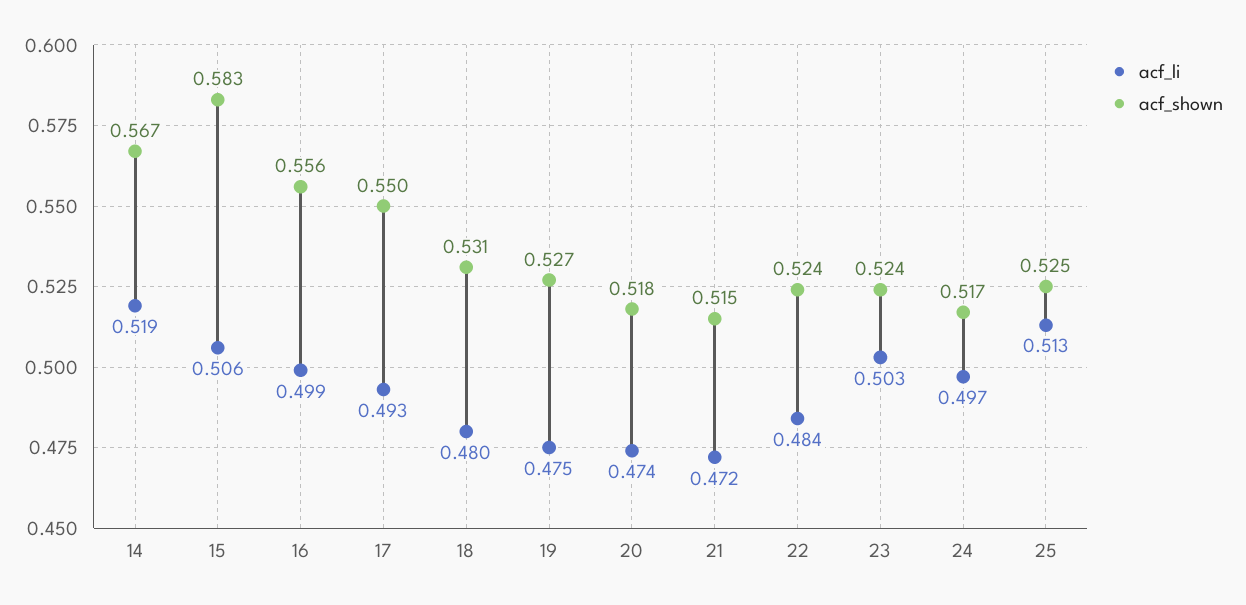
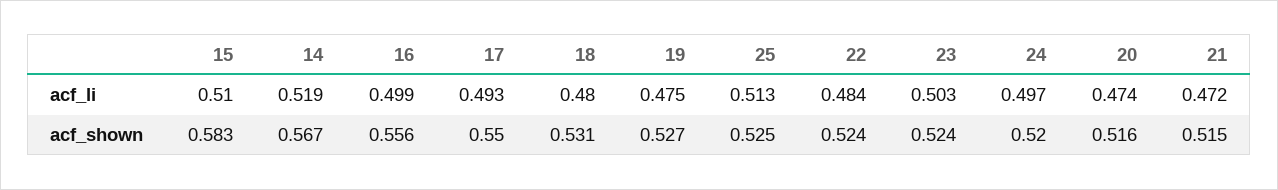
  {
    "acf_li": {
      "14": 0.519,
-     "15": 0.506,
+     "15": 0.51,
      "16": 0.499,
      "17": 0.493,
      "18": 0.48,
      "19": 0.475,
      "20": 0.474,
      "21": 0.472,
      "22": 0.484,
      "23": 0.503,
      "24": 0.497,
      "25": 0.513
    },
    "acf_shown": {
      "14": 0.567,
      "15": 0.583,
      "16": 0.556,
      "17": 0.55,
      "18": 0.531,
      "19": 0.527,
-     "20": 0.518,
+     "20": 0.516,
      "21": 0.515,
      "22": 0.524,
      "23": 0.524,
-     "24": 0.517,
+     "24": 0.52,
      "25": 0.525
    }
  }

